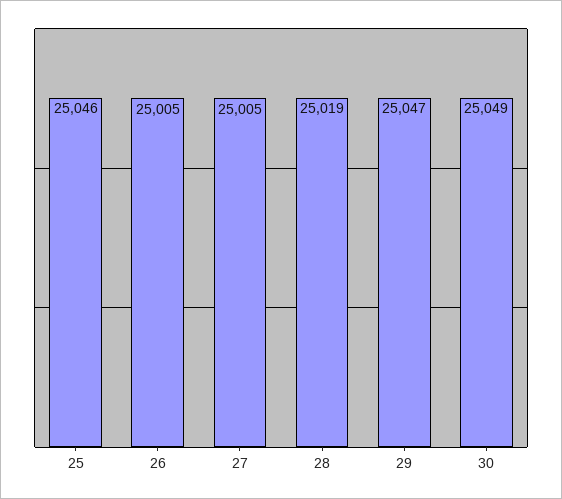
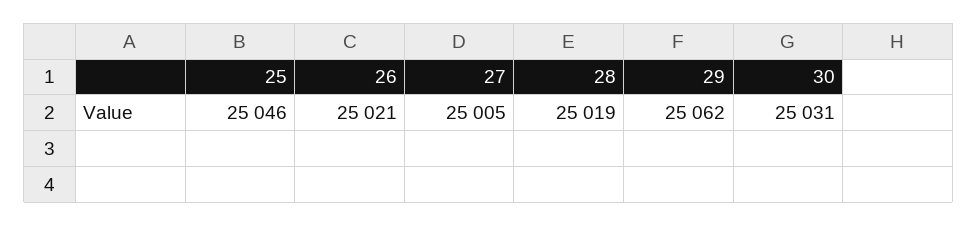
  {
    "25": 25046,
-   "26": 25005,
+   "26": 25021,
    "27": 25005,
    "28": 25019,
-   "29": 25047,
+   "29": 25062,
-   "30": 25049
+   "30": 25031
  }

